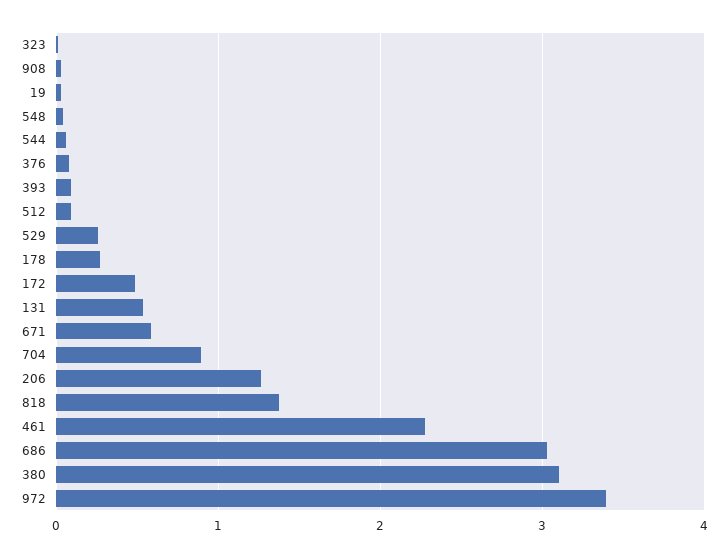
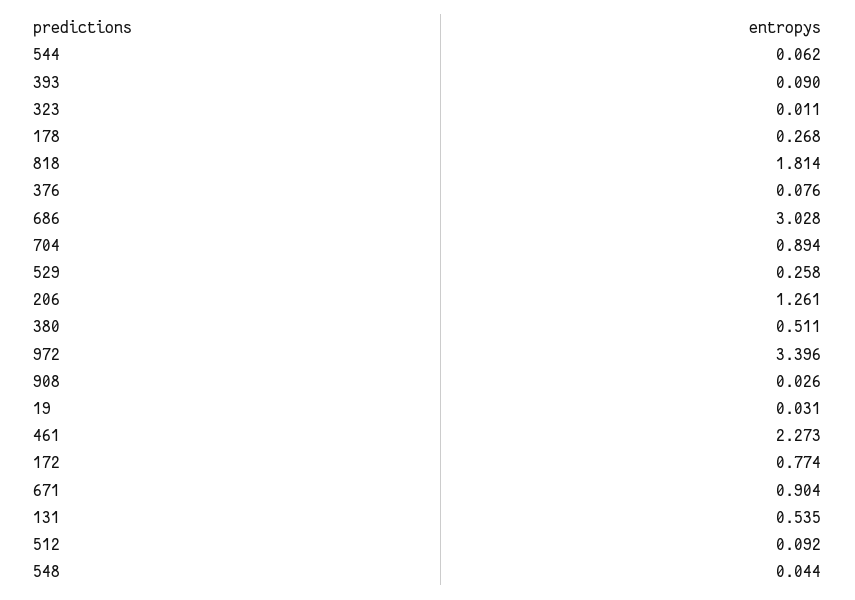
  {
    "323": 0.011,
    "908": 0.026,
    "19": 0.031,
    "548": 0.044,
    "544": 0.062,
    "376": 0.076,
    "393": 0.09,
    "512": 0.092,
    "529": 0.258,
    "178": 0.268,
-   "172": 0.5,
+   "172": 0.774,
    "131": 0.535,
-   "671": 0.6,
+   "671": 0.904,
    "704": 0.894,
    "206": 1.261,
-   "818": 1.4,
+   "818": 1.814,
    "461": 2.273,
    "686": 3.028,
-   "380": 3.1,
+   "380": 0.511,
    "972": 3.396
  }

